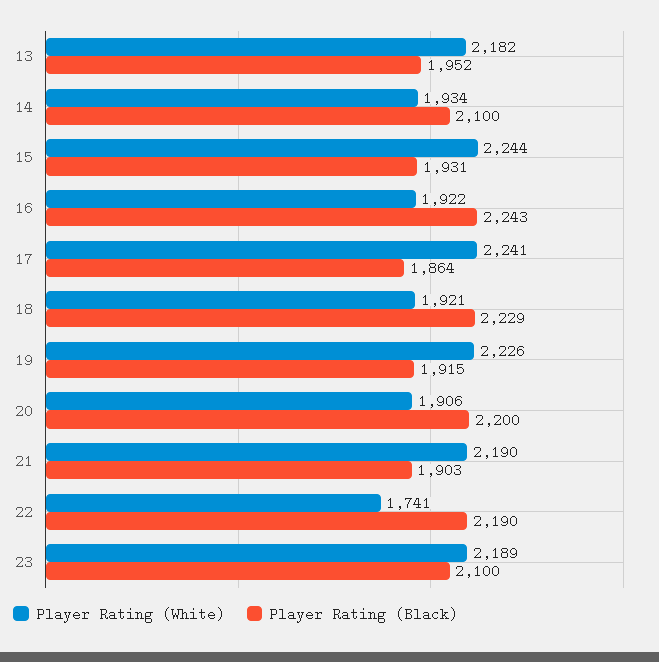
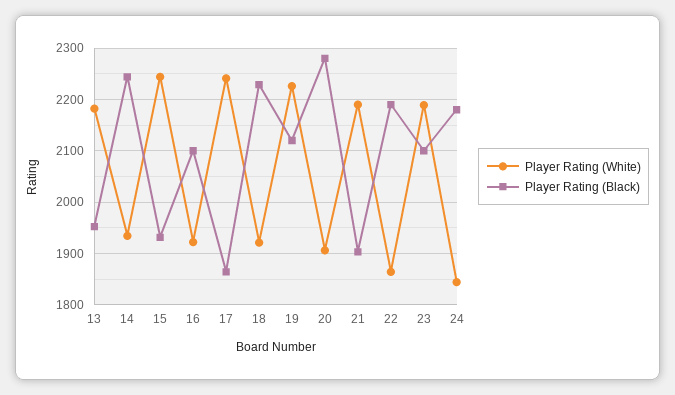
  {
    "Player Rating (White)": {
      "13": 2182,
      "14": 1934,
      "15": 2244,
      "16": 1922,
      "17": 2241,
      "18": 1921,
      "19": 2226,
      "20": 1906,
      "21": 2190,
-     "22": 1741,
+     "22": 1860,
-     "23": 2189
+     "23": 2189,
+     "24": 1840
    },
    "Player Rating (Black)": {
      "13": 1952,
-     "14": 2100,
+     "14": 2240,
      "15": 1931,
-     "16": 2243,
+     "16": 2100,
      "17": 1864,
      "18": 2229,
-     "19": 1915,
+     "19": 2120,
-     "20": 2200,
+     "20": 2280,
      "21": 1903,
      "22": 2190,
-     "23": 2100
+     "23": 2100,
+     "24": 2180
    }
  }

